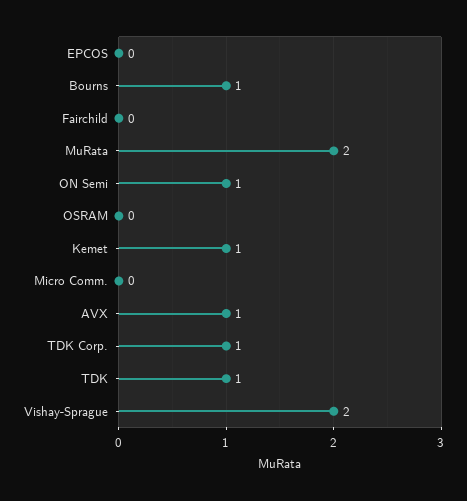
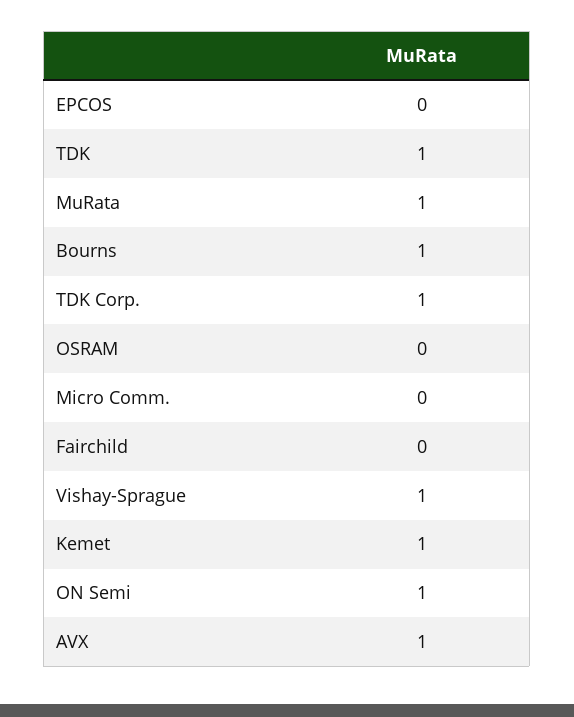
  {
    "EPCOS": 0,
    "Bourns": 1,
    "Fairchild": 0,
-   "MuRata": 2,
+   "MuRata": 1,
    "ON Semi": 1,
    "OSRAM": 0,
    "Kemet": 1,
    "Micro Comm.": 0,
    "AVX": 1,
    "TDK Corp.": 1,
    "TDK": 1,
-   "Vishay-Sprague": 2
+   "Vishay-Sprague": 1
  }

